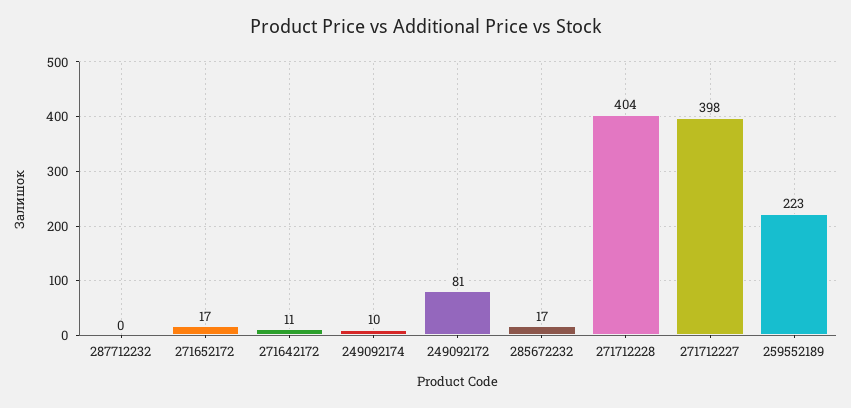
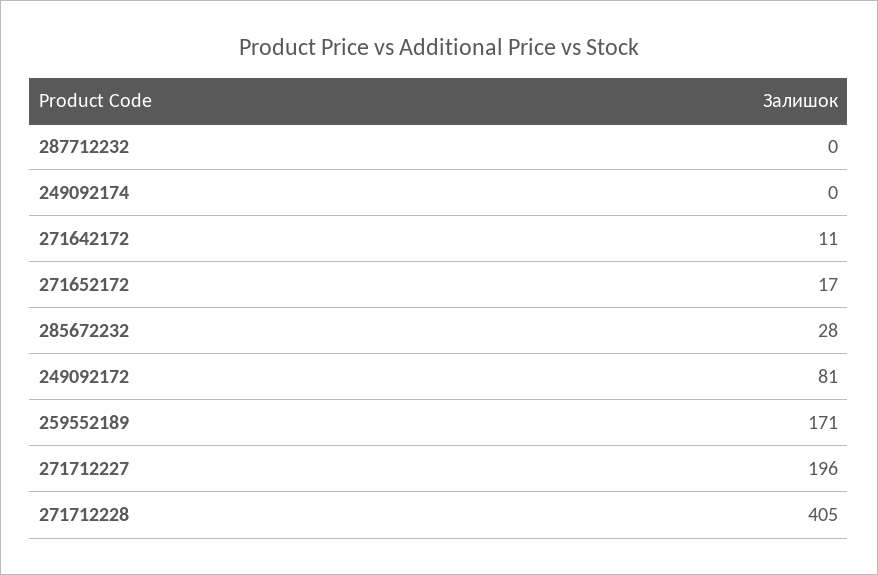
  {
    "287712232": 0,
    "271652172": 17,
    "271642172": 11,
-   "249092174": 10,
+   "249092174": 0,
    "249092172": 81,
-   "285672232": 17,
+   "285672232": 28,
-   "271712228": 404,
+   "271712228": 405,
-   "271712227": 398,
+   "271712227": 196,
-   "259552189": 223
+   "259552189": 171
  }

